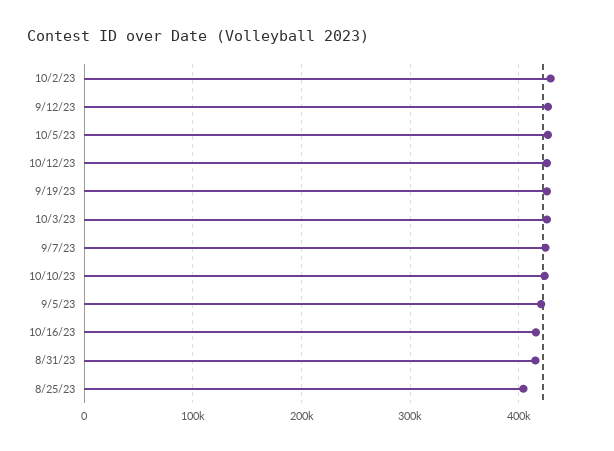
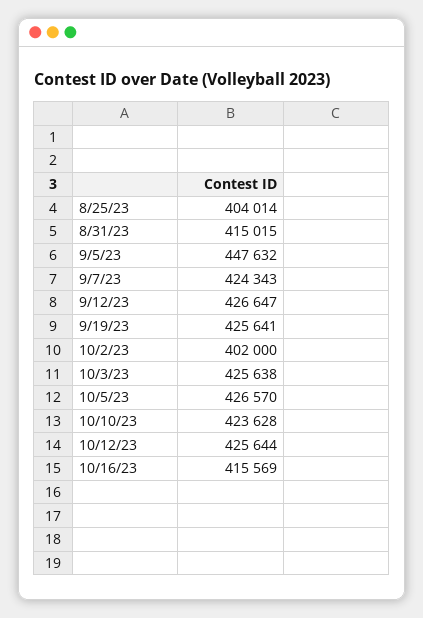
  {
-   "10/2/23": 430000,
+   "10/2/23": 402000,
    "9/12/23": 426647,
    "10/5/23": 426570,
    "10/12/23": 425644,
    "9/19/23": 425641,
    "10/3/23": 425638,
    "9/7/23": 424343,
    "10/10/23": 423628,
-   "9/5/23": 420000,
+   "9/5/23": 447632,
    "10/16/23": 415569,
    "8/31/23": 415015,
    "8/25/23": 404014
  }

